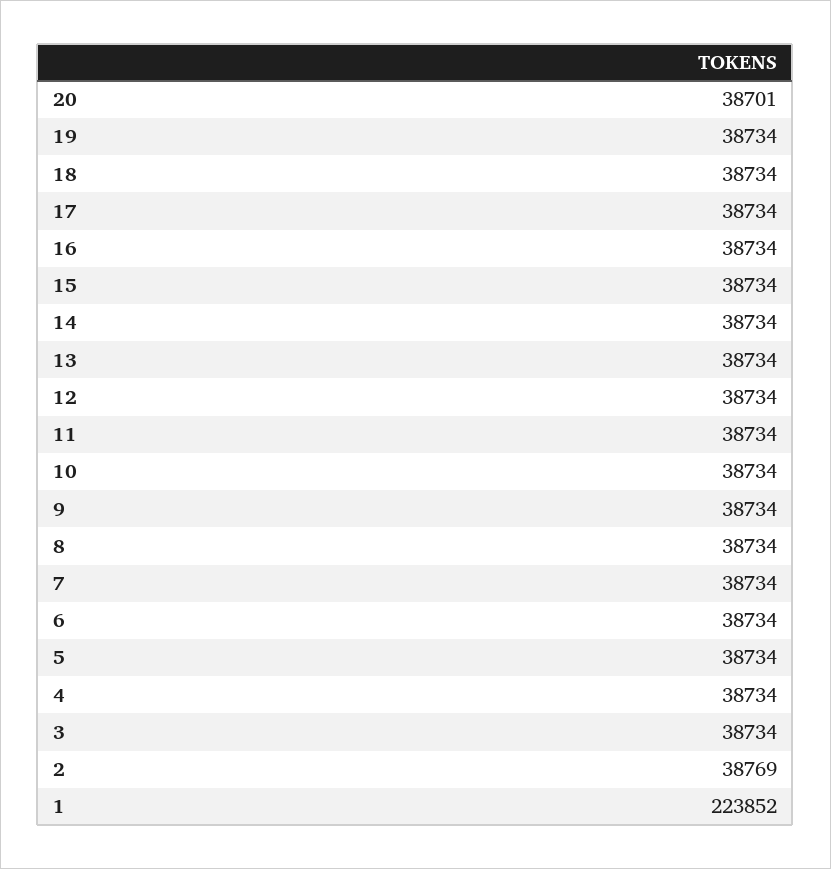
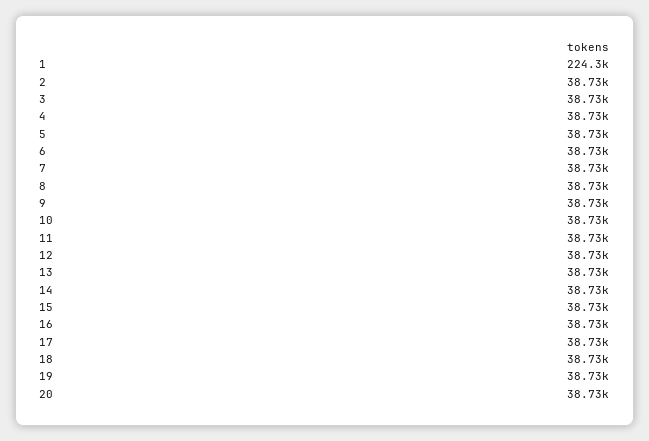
  {
-   "20": 38701,
+   "20": 38730,
    "19": 38734,
    "18": 38734,
    "17": 38734,
    "16": 38734,
    "15": 38734,
    "14": 38734,
    "13": 38734,
    "12": 38734,
    "11": 38734,
    "10": 38734,
    "9": 38734,
    "8": 38734,
    "7": 38734,
    "6": 38734,
    "5": 38734,
    "4": 38734,
    "3": 38734,
-   "2": 38769,
+   "2": 38730,
-   "1": 223852
+   "1": 224300
  }

